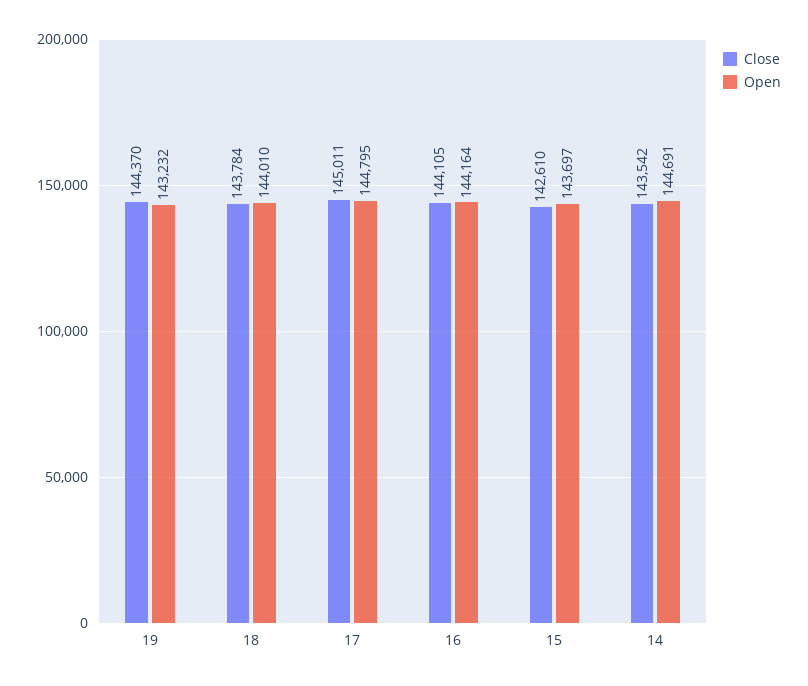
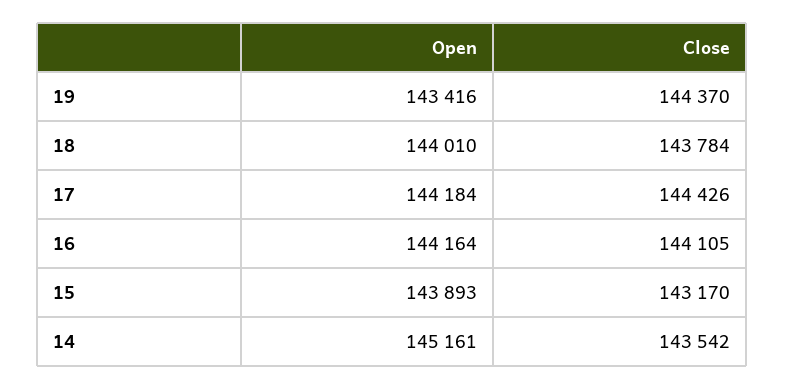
  {
    "Close": {
      "19": 144370,
      "18": 143784,
-     "17": 145011,
+     "17": 144426,
      "16": 144105,
-     "15": 142610,
+     "15": 143170,
      "14": 143542
    },
    "Open": {
-     "19": 143232,
+     "19": 143416,
      "18": 144010,
-     "17": 144795,
+     "17": 144184,
      "16": 144164,
-     "15": 143697,
+     "15": 143893,
-     "14": 144691
+     "14": 145161
    }
  }

